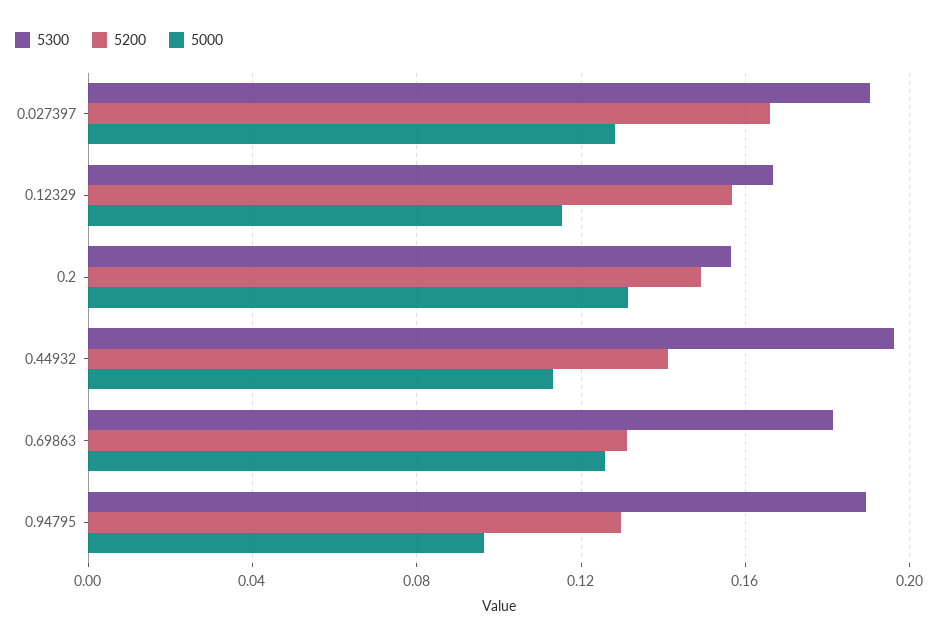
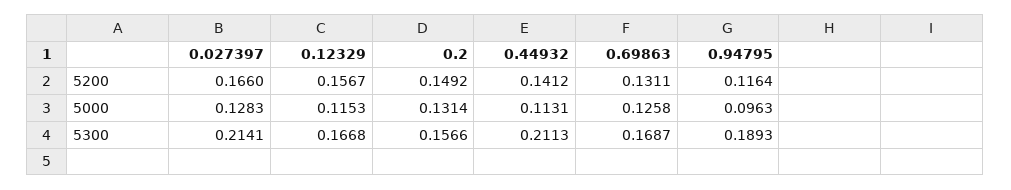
  {
    "5300": {
-     "0.027397": 0.19,
+     "0.027397": 0.2141,
      "0.12329": 0.1668,
      "0.2": 0.1566,
-     "0.44932": 0.195,
+     "0.44932": 0.2113,
-     "0.69863": 0.18,
+     "0.69863": 0.1687,
      "0.94795": 0.1893
    },
    "5200": {
      "0.027397": 0.166,
      "0.12329": 0.1567,
      "0.2": 0.1492,
      "0.44932": 0.1412,
      "0.69863": 0.1311,
-     "0.94795": 0.13
+     "0.94795": 0.1164
    },
    "5000": {
      "0.027397": 0.1283,
      "0.12329": 0.1153,
      "0.2": 0.1314,
      "0.44932": 0.1131,
      "0.69863": 0.1258,
      "0.94795": 0.0963
    }
  }

